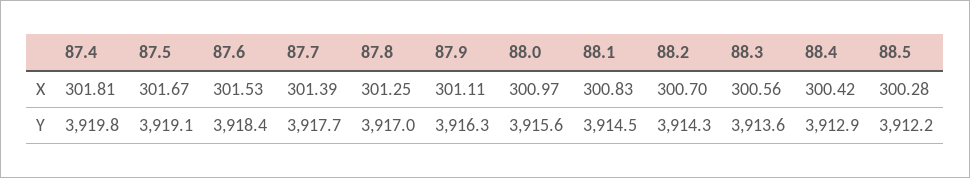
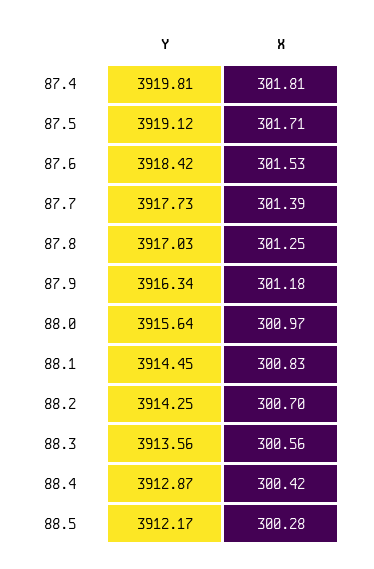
  {
    "87.4": {
      "X": 301.81,
      "Y": 3919.81
    },
    "87.5": {
-     "X": 301.67,
+     "X": 301.71,
      "Y": 3919.12
    },
    "87.6": {
      "X": 301.53,
      "Y": 3918.42
    },
    "87.7": {
      "X": 301.39,
      "Y": 3917.73
    },
    "87.8": {
      "X": 301.25,
      "Y": 3917.03
    },
    "87.9": {
-     "X": 301.11,
+     "X": 301.18,
      "Y": 3916.34
    },
    "88.0": {
      "X": 300.97,
      "Y": 3915.64
    },
    "88.1": {
      "X": 300.83,
      "Y": 3914.45
    },
    "88.2": {
      "X": 300.7,
      "Y": 3914.25
    },
    "88.3": {
      "X": 300.56,
      "Y": 3913.56
    },
    "88.4": {
      "X": 300.42,
      "Y": 3912.87
    },
    "88.5": {
      "X": 300.28,
      "Y": 3912.17
    }
  }

